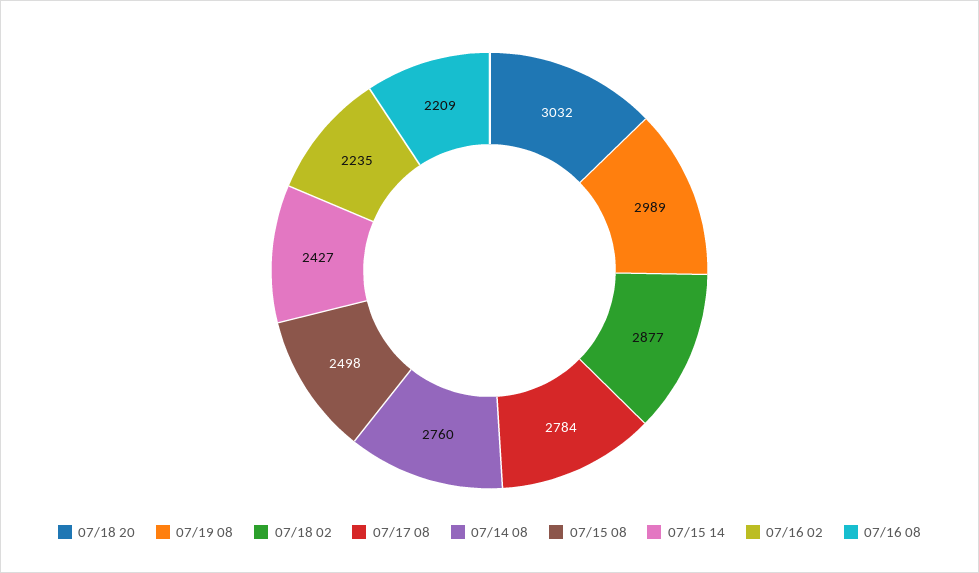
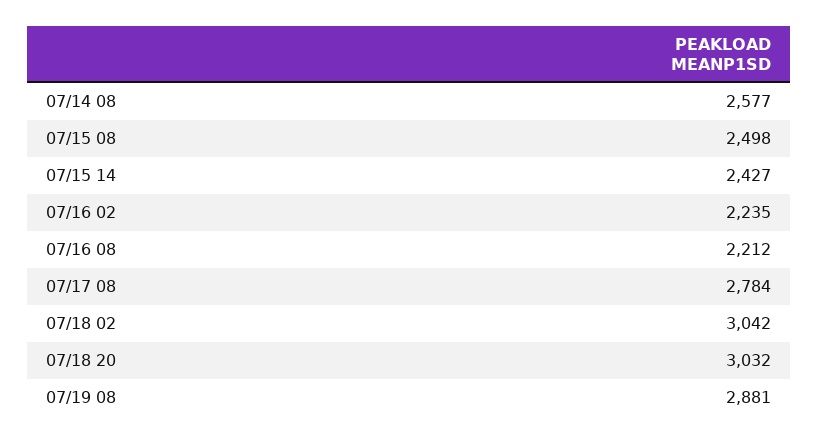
  {
    "07/18 20": 3032,
-   "07/19 08": 2989,
+   "07/19 08": 2881,
-   "07/18 02": 2877,
+   "07/18 02": 3042,
    "07/17 08": 2784,
-   "07/14 08": 2760,
+   "07/14 08": 2577,
    "07/15 08": 2498,
    "07/15 14": 2427,
    "07/16 02": 2235,
-   "07/16 08": 2209
+   "07/16 08": 2212
  }

